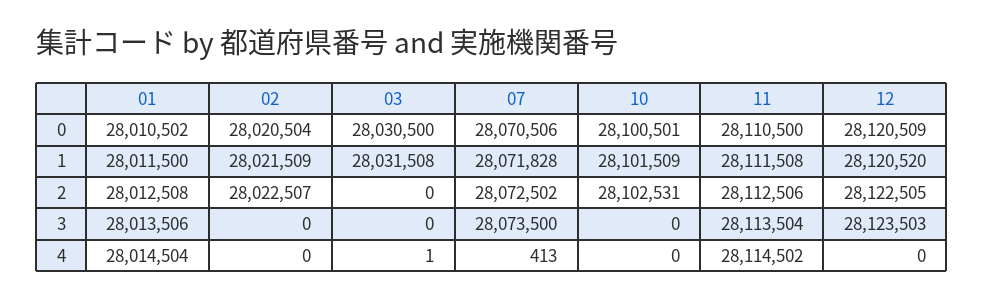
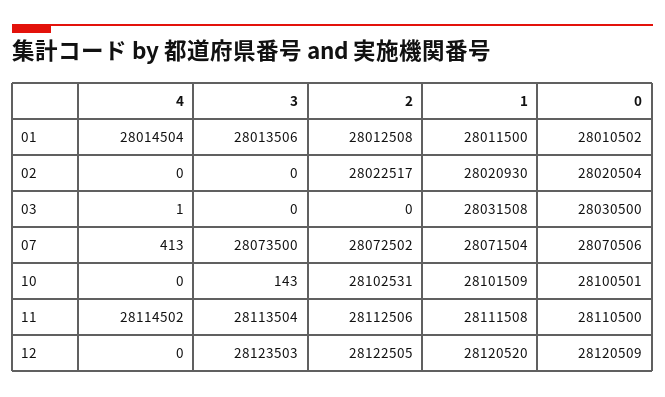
  {
    "01": {
      "0": 28010502,
      "1": 28011500,
      "2": 28012508,
      "3": 28013506,
      "4": 28014504
    },
    "02": {
      "0": 28020504,
-     "1": 28021509,
+     "1": 28020930,
-     "2": 28022507,
+     "2": 28022517,
      "3": 0,
      "4": 0
    },
    "03": {
      "0": 28030500,
      "1": 28031508,
      "2": 0,
      "3": 0,
      "4": 1
    },
    "07": {
      "0": 28070506,
-     "1": 28071828,
+     "1": 28071504,
      "2": 28072502,
      "3": 28073500,
      "4": 413
    },
    "10": {
      "0": 28100501,
      "1": 28101509,
      "2": 28102531,
-     "3": 0,
+     "3": 143,
      "4": 0
    },
    "11": {
      "0": 28110500,
      "1": 28111508,
      "2": 28112506,
      "3": 28113504,
      "4": 28114502
    },
    "12": {
      "0": 28120509,
      "1": 28120520,
      "2": 28122505,
      "3": 28123503,
      "4": 0
    }
  }

